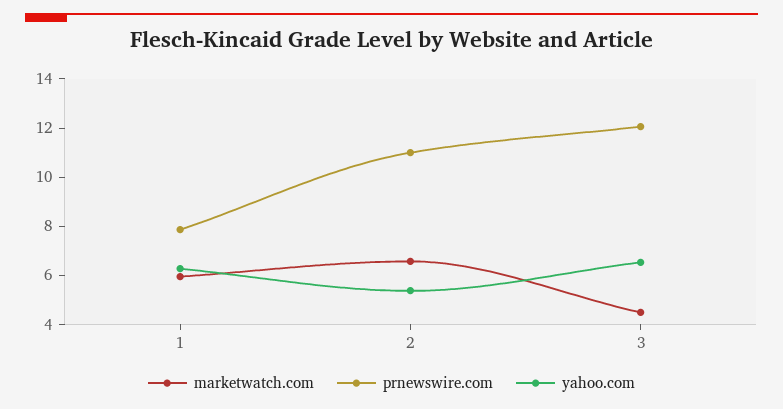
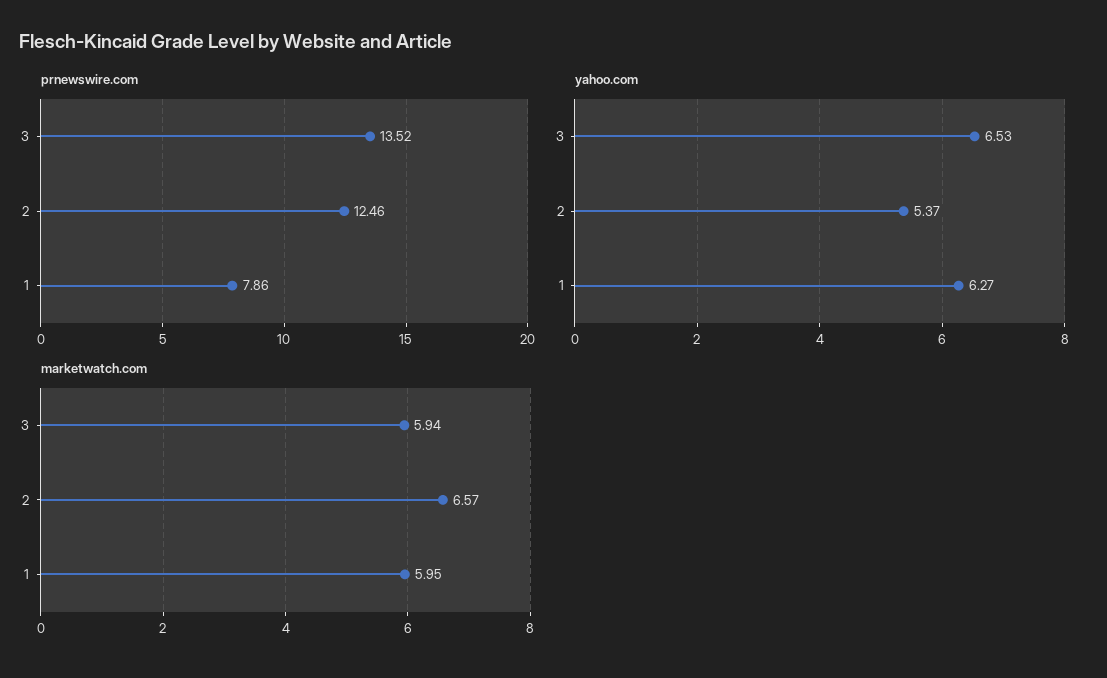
  {
    "marketwatch.com": {
      "1": 5.95,
      "2": 6.57,
-     "3": 4.5
+     "3": 5.94
    },
    "prnewswire.com": {
      "1": 7.86,
-     "2": 11,
+     "2": 12.46,
-     "3": 12
+     "3": 13.52
    },
    "yahoo.com": {
      "1": 6.27,
      "2": 5.37,
      "3": 6.53
    }
  }

